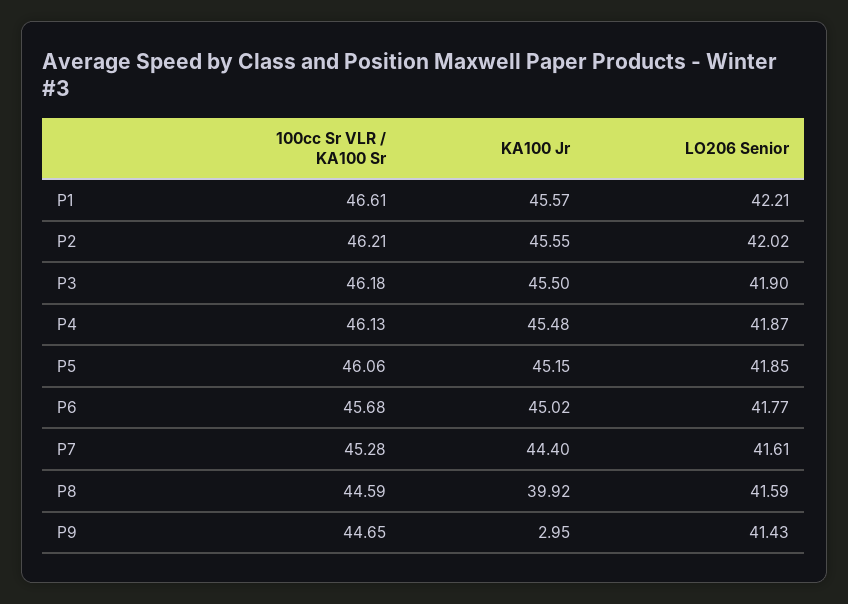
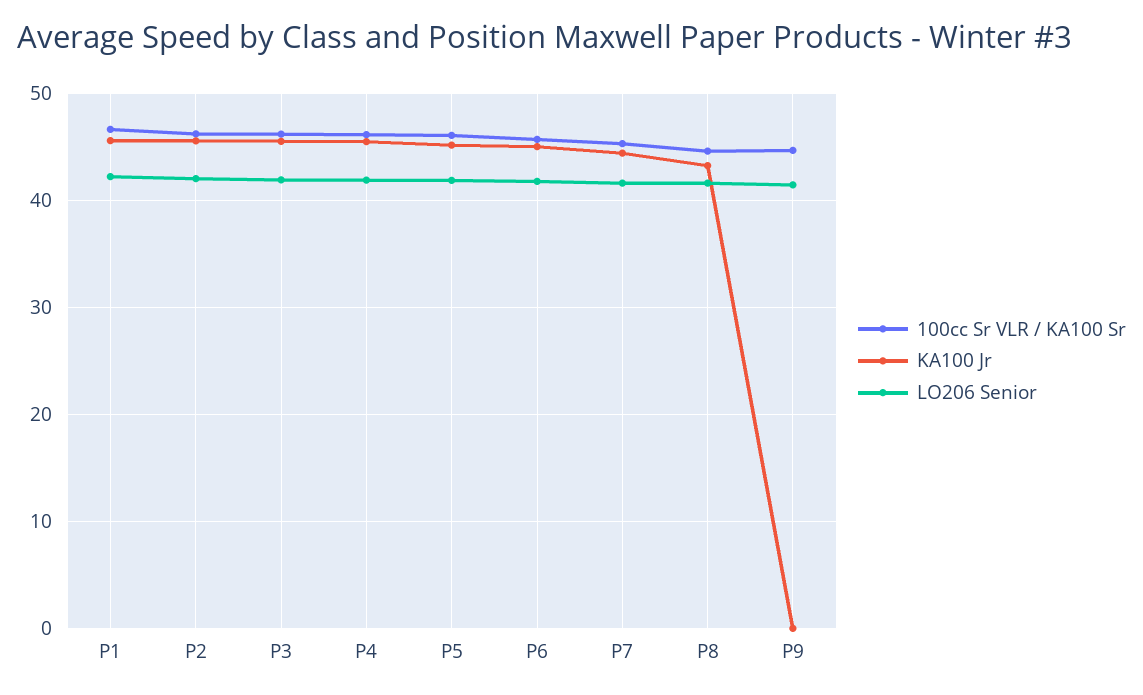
  {
    "100cc Sr VLR / KA100 Sr": {
      "P1": 46.61,
      "P2": 46.21,
      "P3": 46.18,
      "P4": 46.13,
      "P5": 46.06,
      "P6": 45.68,
      "P7": 45.28,
      "P8": 44.59,
      "P9": 44.65
    },
    "KA100 Jr": {
      "P1": 45.57,
      "P2": 45.55,
      "P3": 45.5,
      "P4": 45.48,
      "P5": 45.15,
      "P6": 45.02,
      "P7": 44.4,
-     "P8": 39.92,
+     "P8": 43,
-     "P9": 2.95
+     "P9": 0
    },
    "LO206 Senior": {
      "P1": 42.21,
      "P2": 42.02,
      "P3": 41.9,
      "P4": 41.87,
      "P5": 41.85,
      "P6": 41.77,
      "P7": 41.61,
      "P8": 41.59,
      "P9": 41.43
    }
  }

